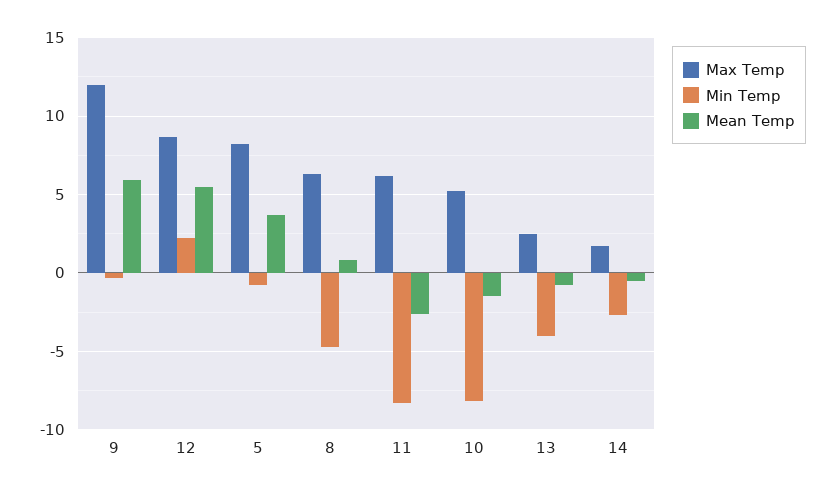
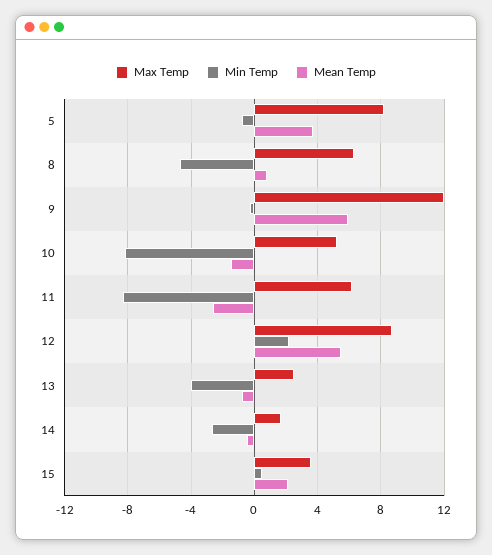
  {
    "Max Temp": {
      "9": 12,
      "12": 8.5,
      "5": 8,
      "8": 6.5,
      "11": 6,
      "10": 5,
      "13": 2.5,
-     "14": 1.5
+     "14": 1.5,
+     "15": 3.5
    },
    "Min Temp": {
      "9": -0.5,
      "12": 2,
      "5": -1,
      "8": -4.5,
      "11": -8.5,
      "10": -8,
      "13": -4,
-     "14": -2.5
+     "14": -2.5,
+     "15": 0.5
    },
    "Mean Temp": {
      "9": 6,
      "12": 5.5,
      "5": 3.5,
      "8": 1,
      "11": -2.5,
      "10": -1.5,
      "13": -1,
-     "14": -0.5
+     "14": -0.5,
+     "15": 2
    }
  }

